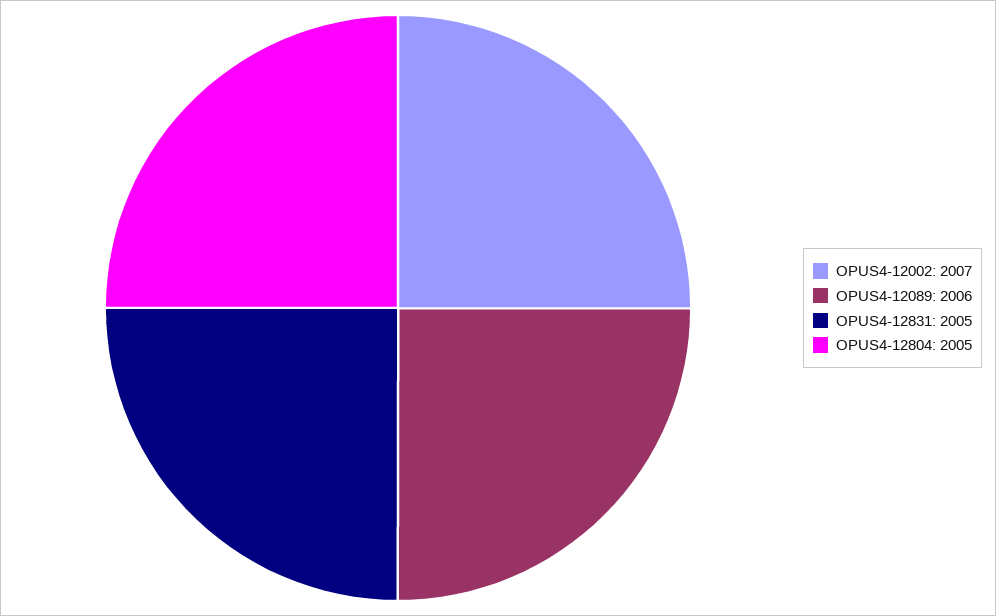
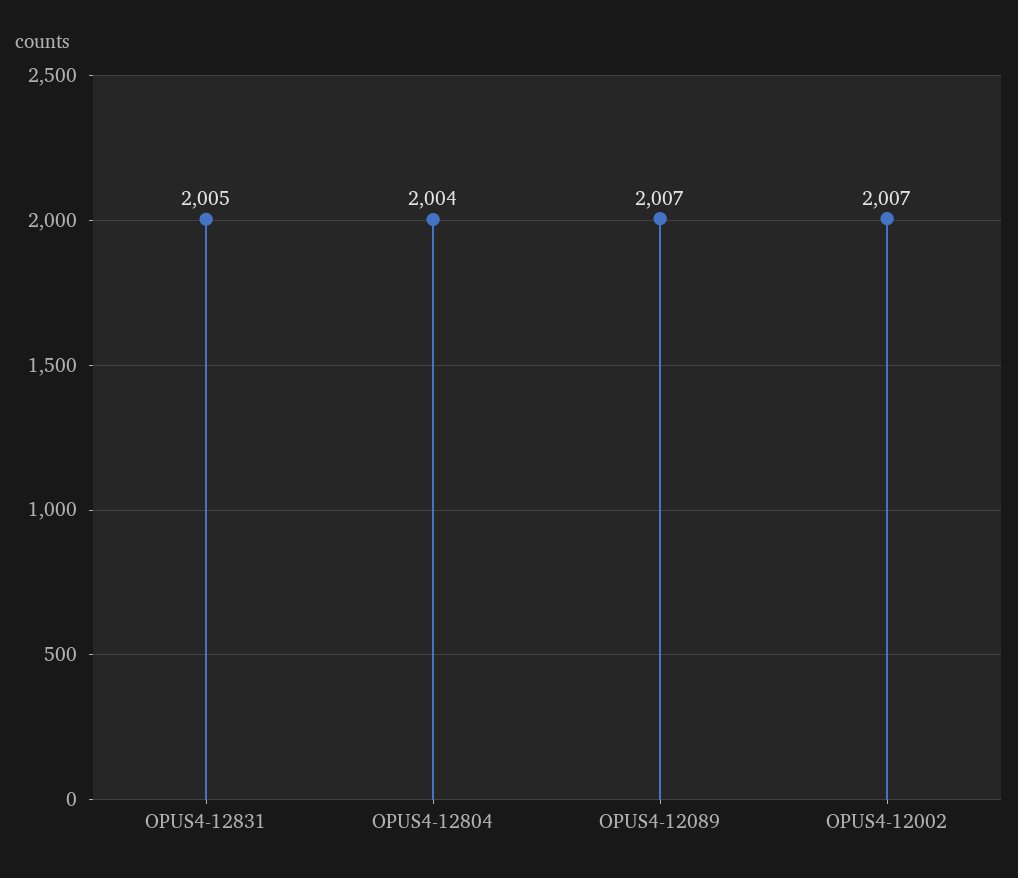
  {
    "OPUS4-12002": 2007,
-   "OPUS4-12089": 2006,
+   "OPUS4-12089": 2007,
    "OPUS4-12831": 2005,
-   "OPUS4-12804": 2005
+   "OPUS4-12804": 2004
  }

